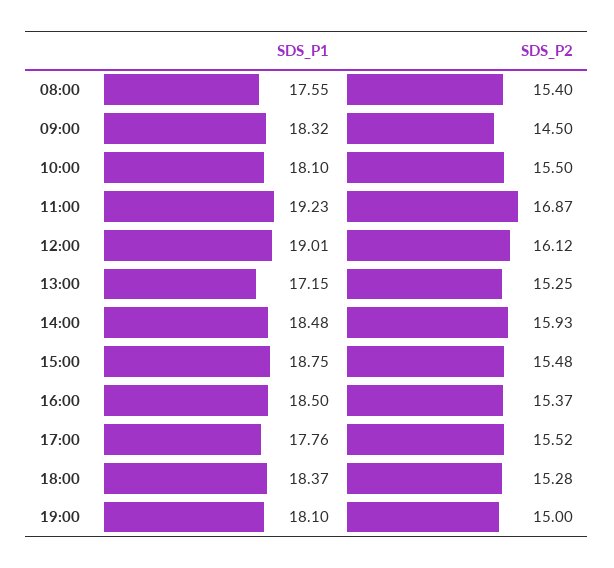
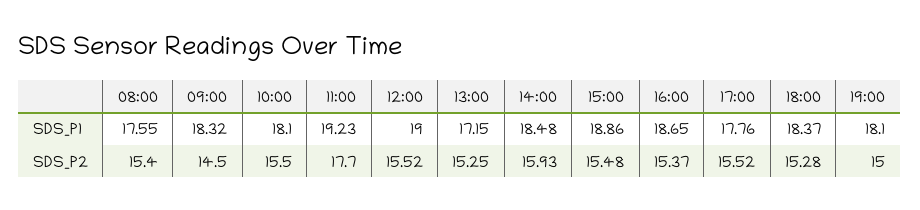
  {
    "SDS_P1": {
      "08:00": 17.55,
      "09:00": 18.32,
      "10:00": 18.1,
      "11:00": 19.23,
-     "12:00": 19.01,
+     "12:00": 19,
      "13:00": 17.15,
      "14:00": 18.48,
-     "15:00": 18.75,
+     "15:00": 18.86,
-     "16:00": 18.5,
+     "16:00": 18.65,
      "17:00": 17.76,
      "18:00": 18.37,
      "19:00": 18.1
    },
    "SDS_P2": {
      "08:00": 15.4,
      "09:00": 14.5,
      "10:00": 15.5,
-     "11:00": 16.87,
+     "11:00": 17.7,
-     "12:00": 16.12,
+     "12:00": 15.52,
      "13:00": 15.25,
      "14:00": 15.93,
      "15:00": 15.48,
      "16:00": 15.37,
      "17:00": 15.52,
      "18:00": 15.28,
      "19:00": 15
    }
  }

